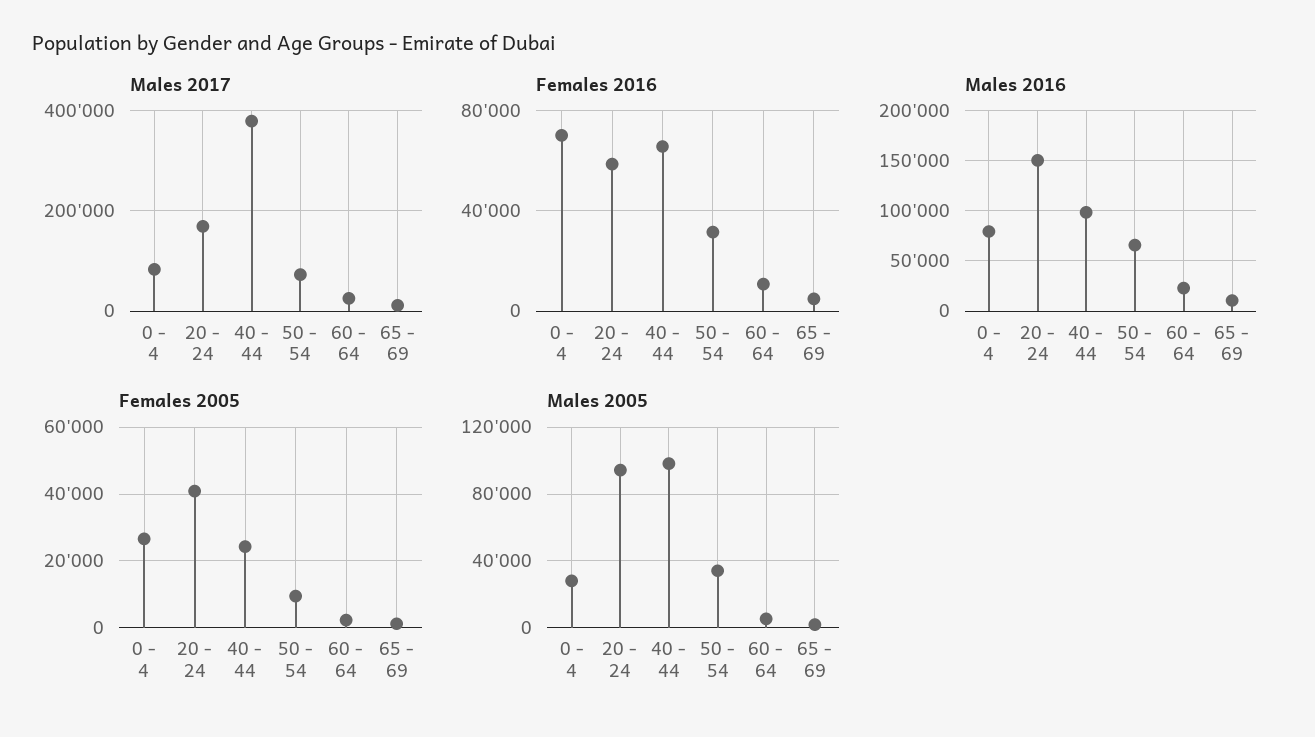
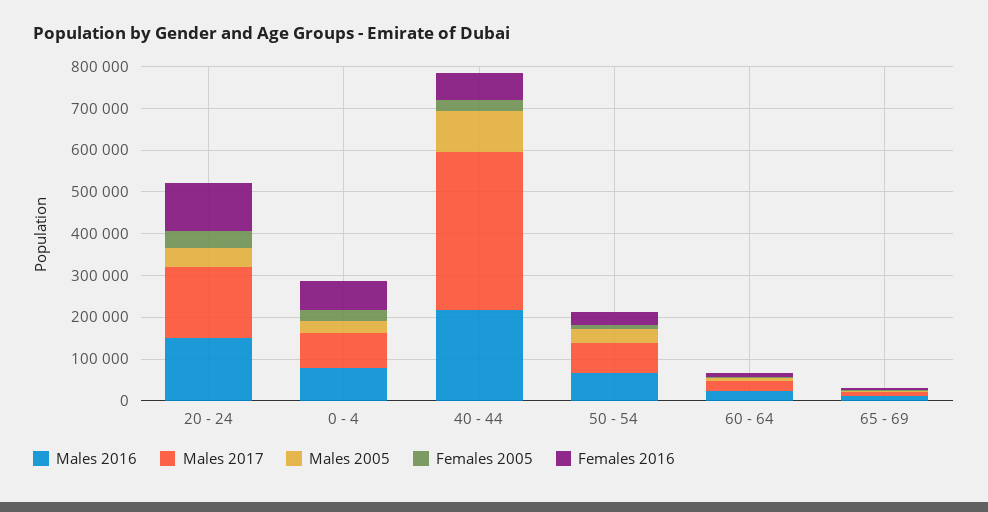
  {
    "Males 2017": {
      "0 - 4": 80000,
      "20 - 24": 160000,
      "40 - 44": 380000,
      "50 - 54": 80000,
      "60 - 64": 20000,
      "65 - 69": 20000
    },
    "Females 2016": {
      "0 - 4": 70000,
-     "20 - 24": 60000,
+     "20 - 24": 120000,
      "40 - 44": 65000,
      "50 - 54": 30000,
      "60 - 64": 10000,
      "65 - 69": 5000
    },
    "Males 2016": {
      "0 - 4": 80000,
      "20 - 24": 150000,
-     "40 - 44": 100000,
+     "40 - 44": 220000,
      "50 - 54": 70000,
      "60 - 64": 20000,
      "65 - 69": 10000
    },
    "Females 2005": {
      "0 - 4": 26000,
      "20 - 24": 40000,
      "40 - 44": 24000,
      "50 - 54": 10000,
      "60 - 64": 2000,
      "65 - 69": 2000
    },
    "Males 2005": {
      "0 - 4": 30000,
-     "20 - 24": 95000,
+     "20 - 24": 40000,
      "40 - 44": 100000,
      "50 - 54": 35000,
      "60 - 64": 5000,
      "65 - 69": 0
    }
  }

